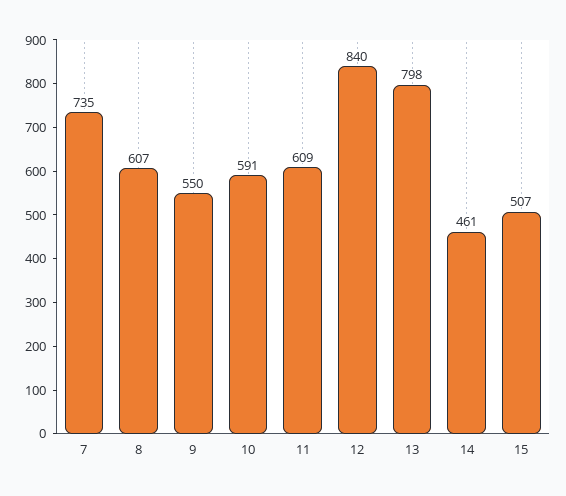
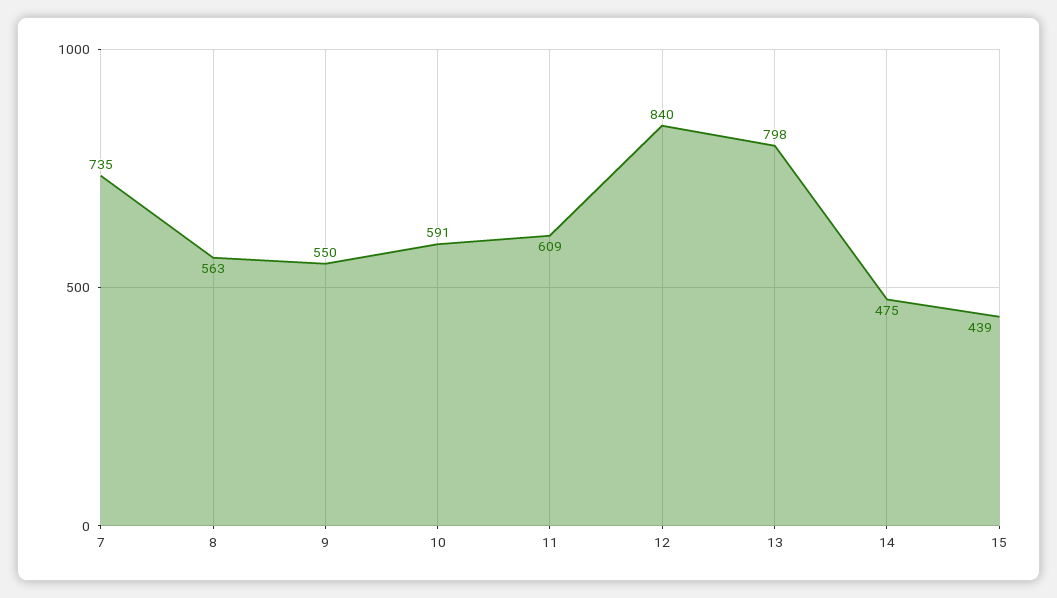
  {
    "7": 735,
-   "8": 607,
+   "8": 563,
    "9": 550,
    "10": 591,
    "11": 609,
    "12": 840,
    "13": 798,
-   "14": 461,
+   "14": 475,
-   "15": 507
+   "15": 439
  }

